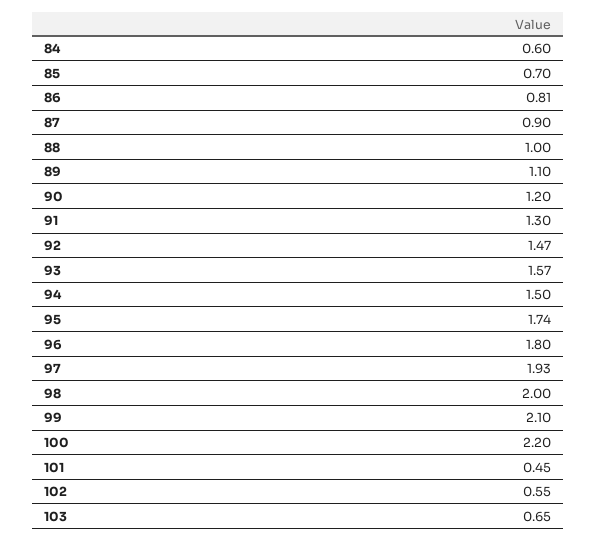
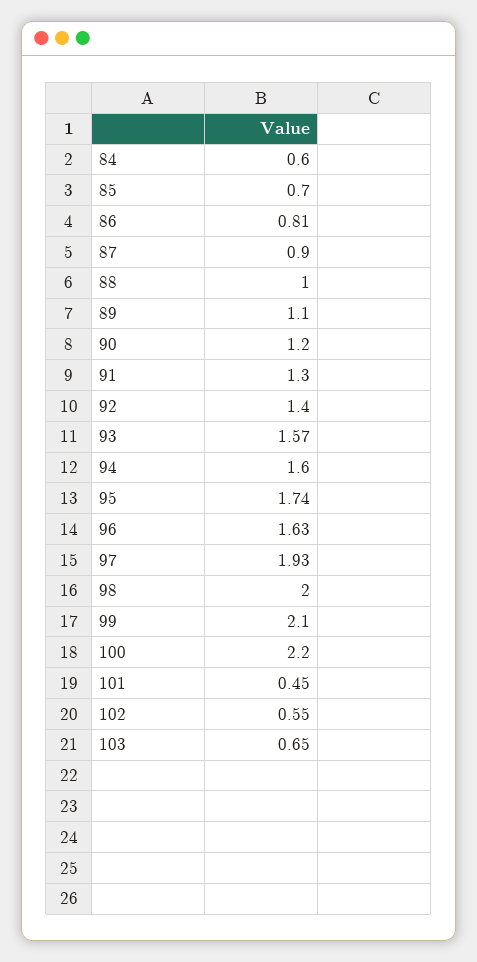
  {
    "84": 0.6,
    "85": 0.7,
    "86": 0.81,
    "87": 0.9,
    "88": 1,
    "89": 1.1,
    "90": 1.2,
    "91": 1.3,
-   "92": 1.47,
+   "92": 1.4,
    "93": 1.57,
-   "94": 1.5,
+   "94": 1.6,
    "95": 1.74,
-   "96": 1.8,
+   "96": 1.63,
    "97": 1.93,
    "98": 2,
    "99": 2.1,
    "100": 2.2,
    "101": 0.45,
    "102": 0.55,
    "103": 0.65
  }

